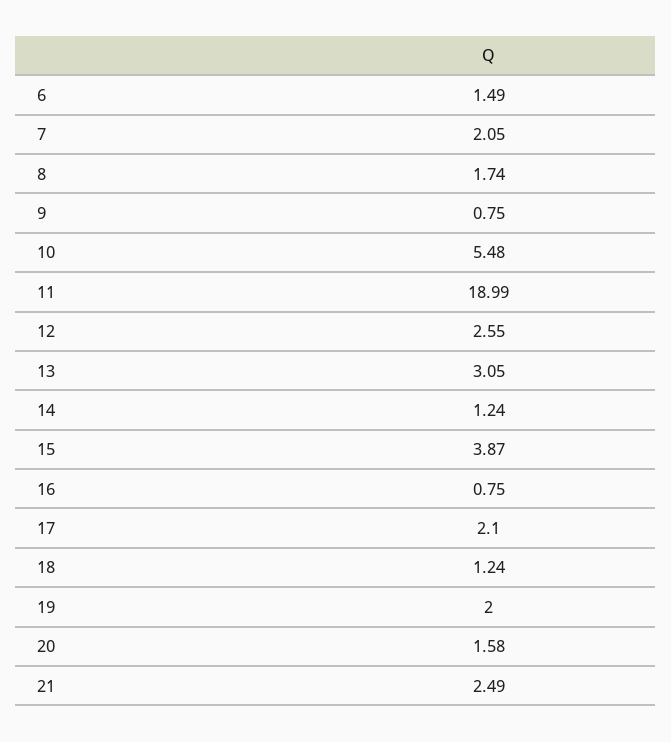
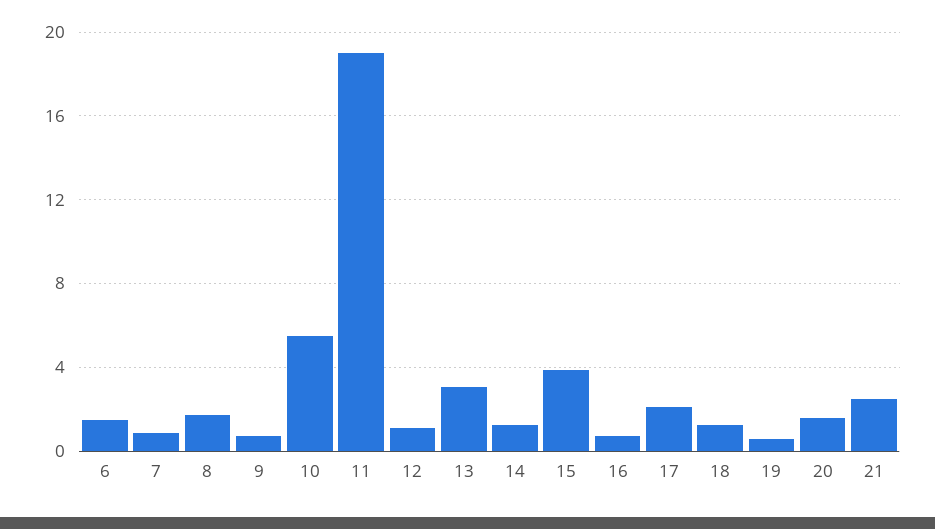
  {
    "6": 1.49,
-   "7": 2.05,
+   "7": 1,
    "8": 1.74,
    "9": 0.75,
    "10": 5.48,
    "11": 18.99,
-   "12": 2.55,
+   "12": 1,
    "13": 3.05,
    "14": 1.24,
    "15": 3.87,
    "16": 0.75,
    "17": 2.1,
    "18": 1.24,
-   "19": 2,
+   "19": 0.5,
    "20": 1.58,
    "21": 2.49
  }

